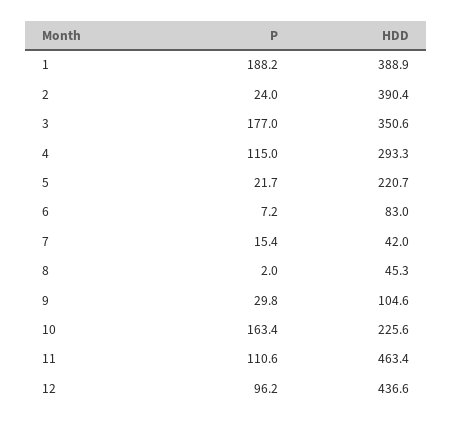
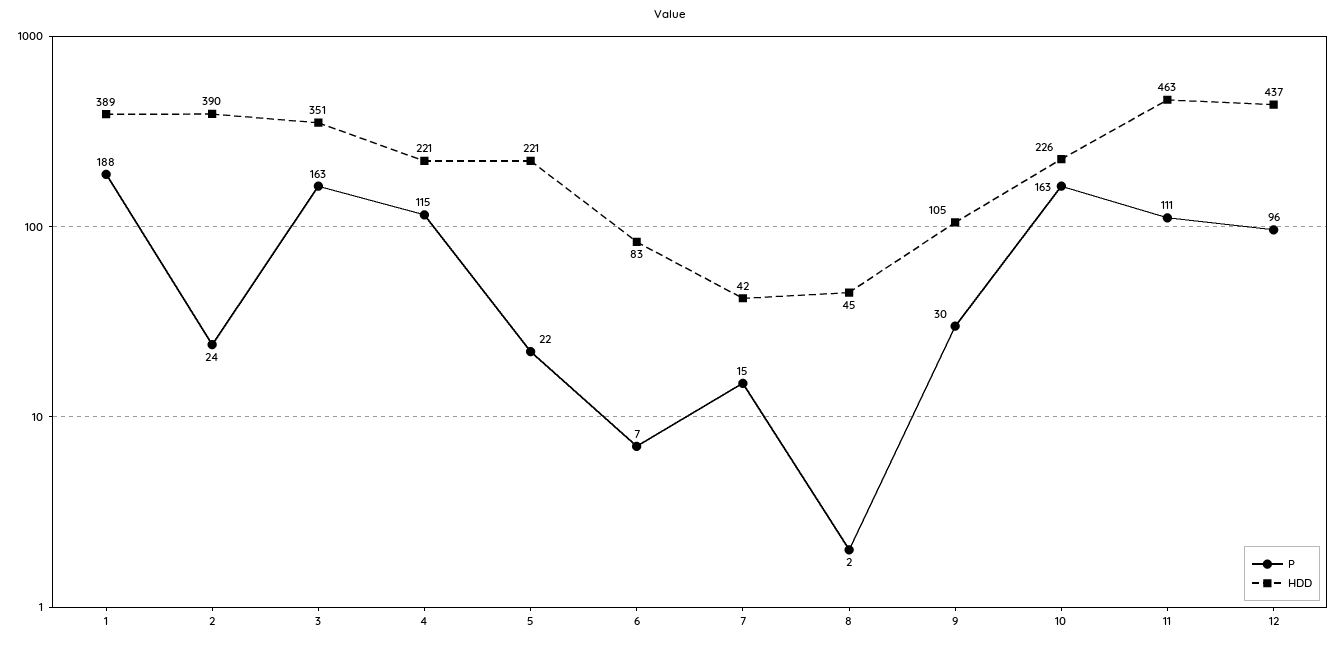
  {
    "P": {
      "1": 188.2,
      "2": 24,
-     "3": 177,
+     "3": 163,
      "4": 115,
      "5": 21.7,
      "6": 7.2,
      "7": 15.4,
      "8": 2,
      "9": 29.8,
      "10": 163.4,
      "11": 110.6,
      "12": 96.2
    },
    "HDD": {
      "1": 388.9,
      "2": 390.4,
      "3": 350.6,
-     "4": 293.3,
+     "4": 221,
      "5": 220.7,
      "6": 83,
      "7": 42,
      "8": 45.3,
      "9": 104.6,
      "10": 225.6,
      "11": 463.4,
      "12": 436.6
    }
  }

